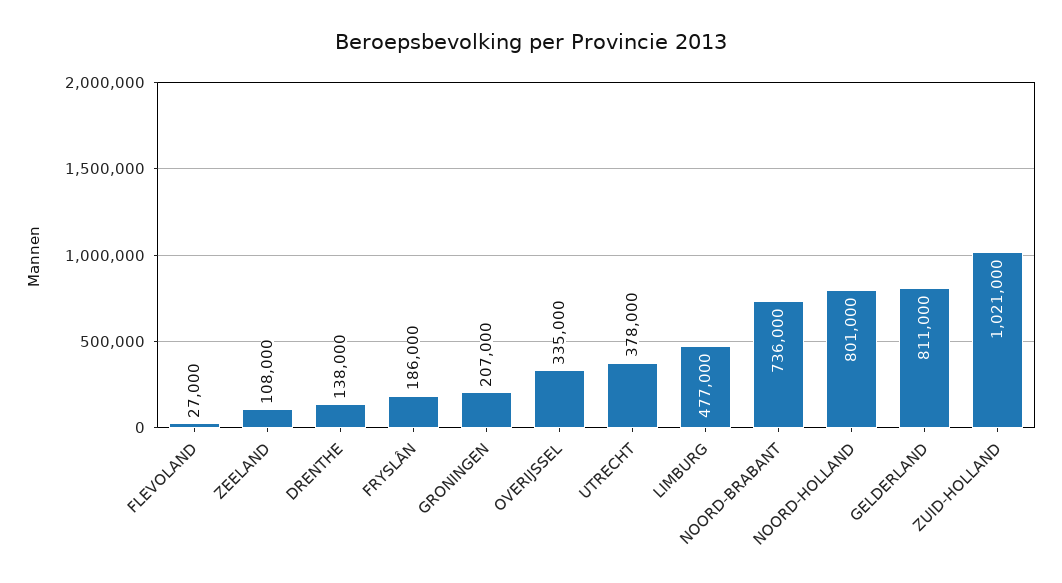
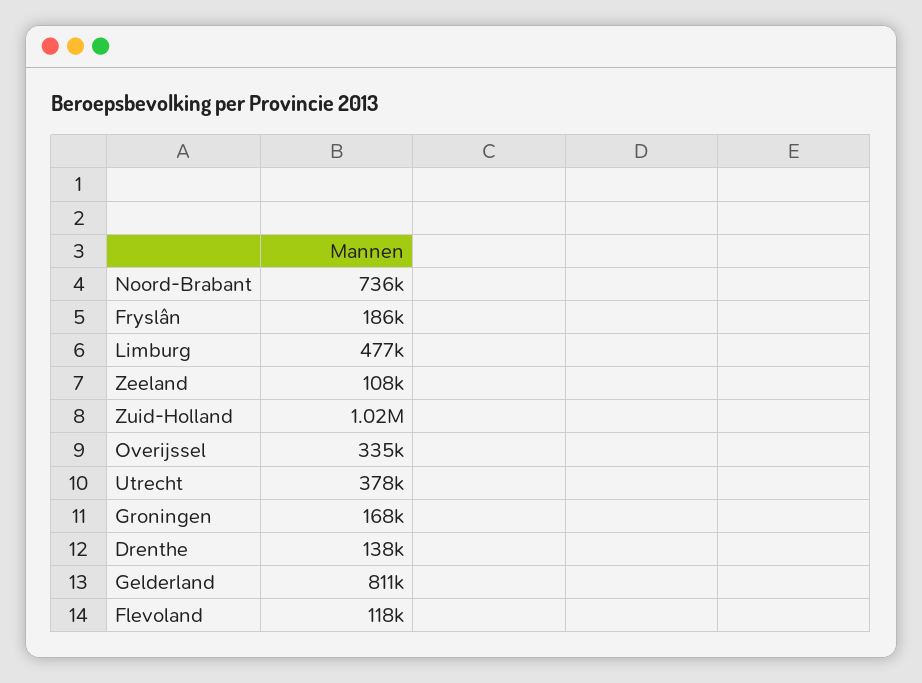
  {
-   "FLEVOLAND": 27000,
+   "FLEVOLAND": 118000,
    "ZEELAND": 108000,
    "DRENTHE": 138000,
    "FRYSLÂN": 186000,
-   "GRONINGEN": 207000,
+   "GRONINGEN": 168000,
    "OVERIJSSEL": 335000,
    "UTRECHT": 378000,
    "LIMBURG": 477000,
    "NOORD-BRABANT": 736000,
-   "NOORD-HOLLAND": 801000,
    "GELDERLAND": 811000,
    "ZUID-HOLLAND": 1021000
  }

